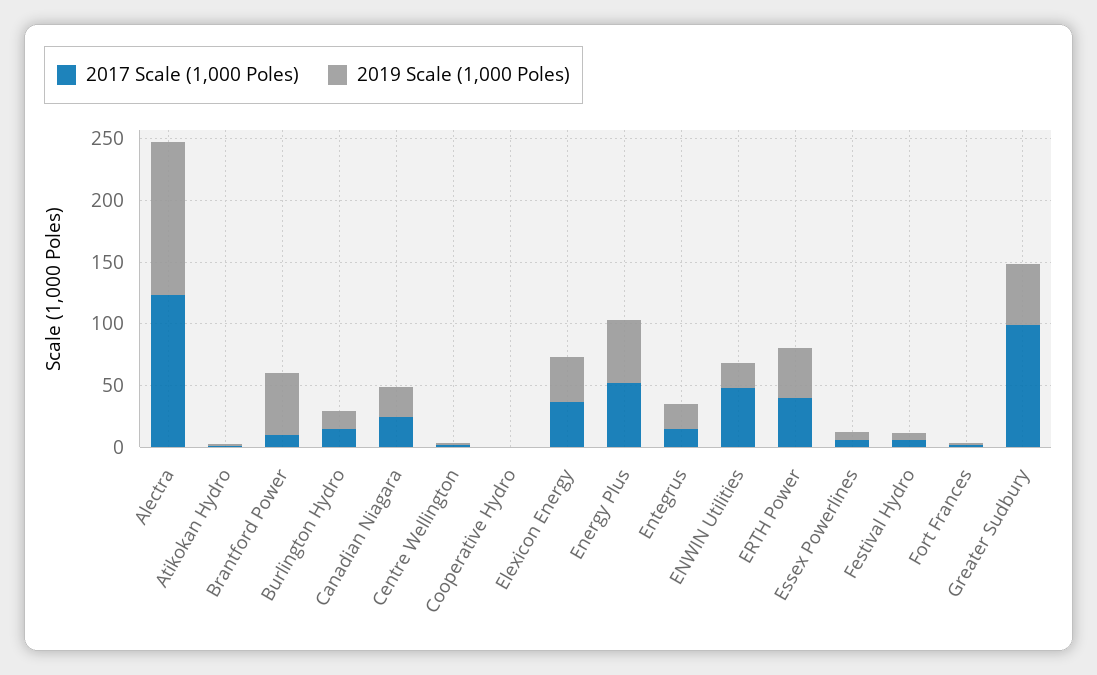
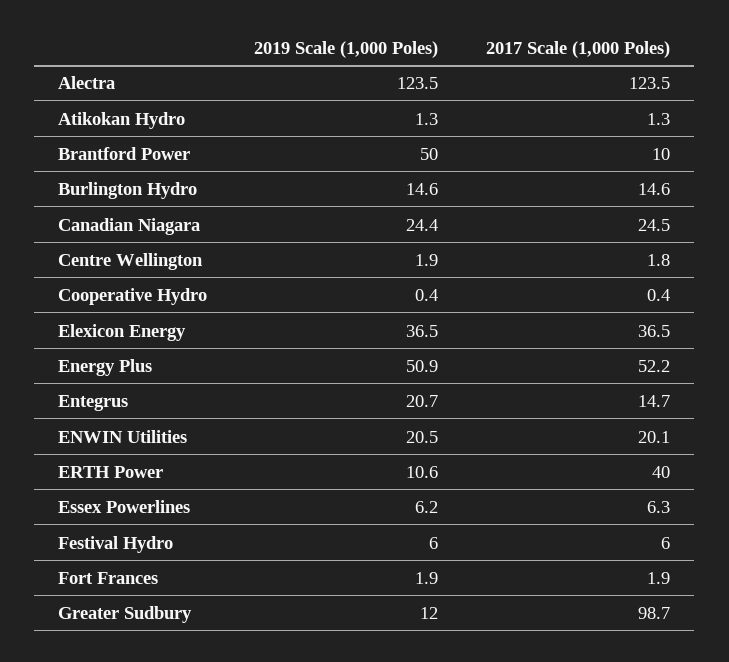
  {
    "2017 Scale (1,000 Poles)": {
      "Alectra": 123.5,
      "Atikokan Hydro": 1.3,
      "Brantford Power": 10,
      "Burlington Hydro": 14.6,
      "Canadian Niagara": 24.5,
      "Centre Wellington": 1.8,
      "Cooperative Hydro": 0.4,
      "Elexicon Energy": 36.5,
      "Energy Plus": 52.2,
      "Entegrus": 14.7,
-     "ENWIN Utilities": 50,
+     "ENWIN Utilities": 20.1,
      "ERTH Power": 40,
      "Essex Powerlines": 6.3,
      "Festival Hydro": 6,
      "Fort Frances": 1.9,
      "Greater Sudbury": 98.7
    },
    "2019 Scale (1,000 Poles)": {
      "Alectra": 123.5,
      "Atikokan Hydro": 1.3,
      "Brantford Power": 50,
      "Burlington Hydro": 14.6,
      "Canadian Niagara": 24.4,
      "Centre Wellington": 1.9,
      "Cooperative Hydro": 0.4,
      "Elexicon Energy": 36.5,
      "Energy Plus": 50.9,
      "Entegrus": 20.7,
      "ENWIN Utilities": 20.5,
-     "ERTH Power": 40,
+     "ERTH Power": 10.6,
      "Essex Powerlines": 6.2,
      "Festival Hydro": 6,
      "Fort Frances": 1.9,
-     "Greater Sudbury": 50
+     "Greater Sudbury": 12
    }
  }

